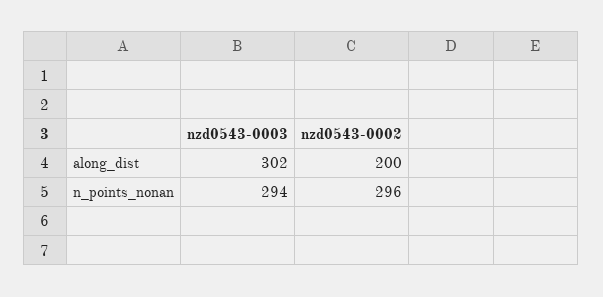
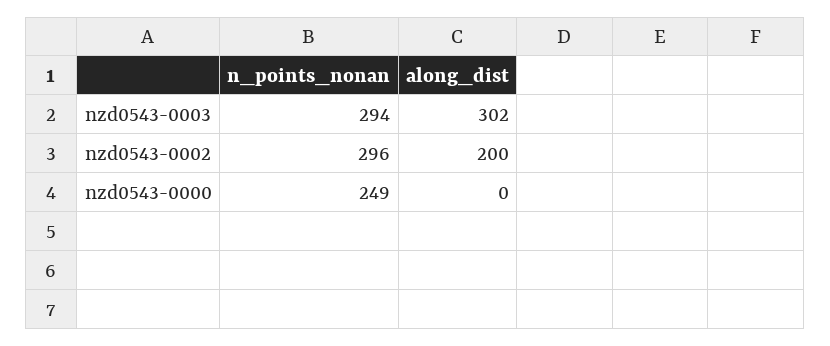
  {
    "nzd0543-0003": {
      "along_dist": 302,
      "n_points_nonan": 294
    },
    "nzd0543-0002": {
      "along_dist": 200,
      "n_points_nonan": 296
-   }
+   },
+   "nzd0543-0000": {
+     "n_points_nonan": 249,
+     "along_dist": 0
+   }
  }

